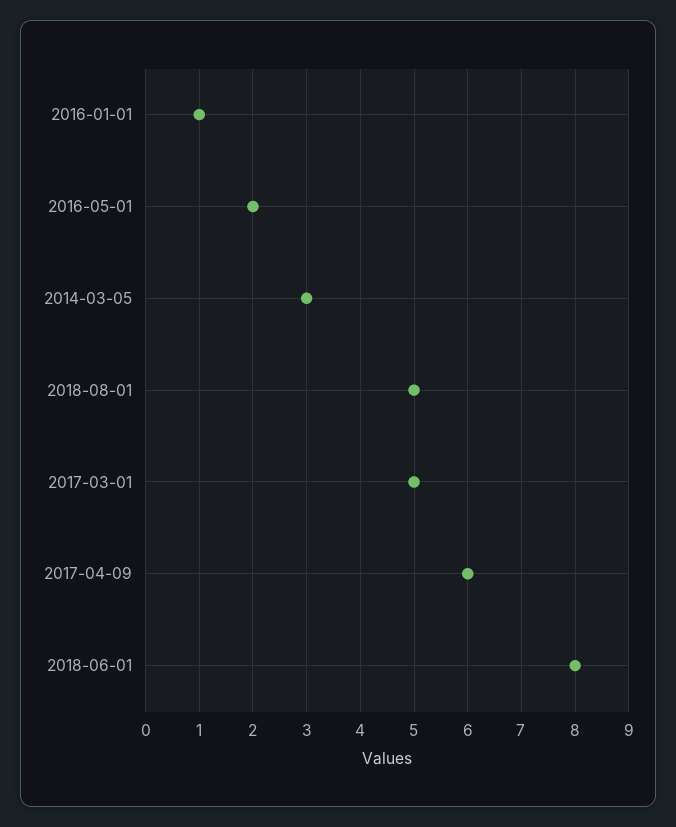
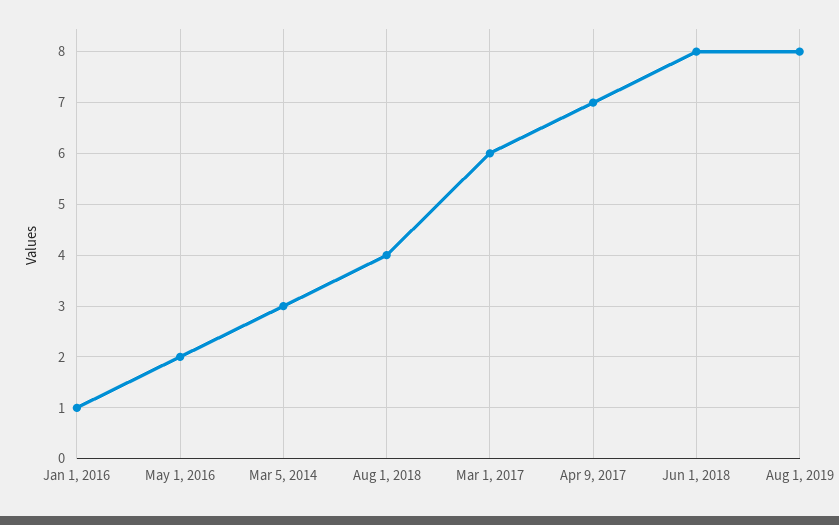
  {
    "2016-01-01": 1,
    "2016-05-01": 2,
    "2014-03-05": 3,
-   "2018-08-01": 5,
+   "2018-08-01": 4,
-   "2017-03-01": 5,
+   "2017-03-01": 6,
-   "2017-04-09": 6,
+   "2017-04-09": 7,
-   "2018-06-01": 8
+   "2018-06-01": 8,
+   "Aug 1, 2019": 8
  }

